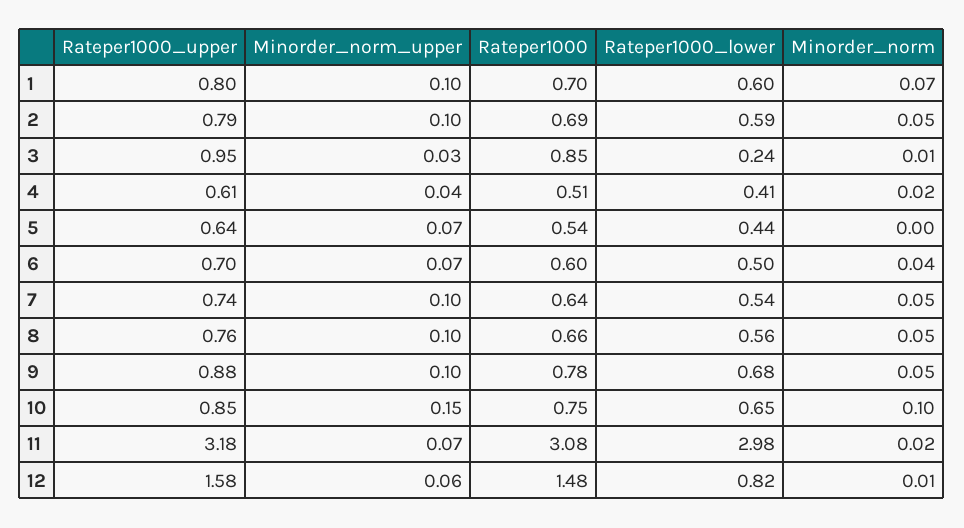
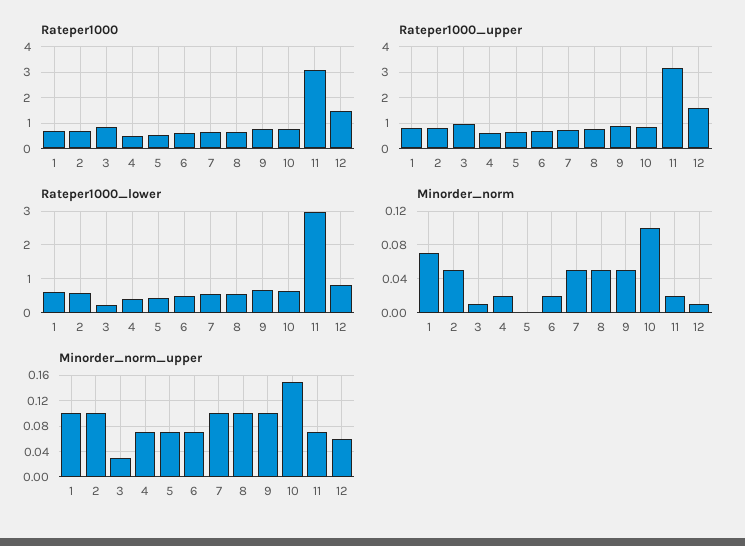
  {
    "Rateper1000_upper": {
      "1": 0.8,
      "2": 0.79,
      "3": 0.95,
      "4": 0.61,
      "5": 0.64,
      "6": 0.7,
      "7": 0.74,
      "8": 0.76,
      "9": 0.88,
      "10": 0.85,
      "11": 3.18,
      "12": 1.58
    },
    "Minorder_norm_upper": {
      "1": 0.1,
      "2": 0.1,
      "3": 0.03,
-     "4": 0.04,
+     "4": 0.07,
      "5": 0.07,
      "6": 0.07,
      "7": 0.1,
      "8": 0.1,
      "9": 0.1,
      "10": 0.15,
      "11": 0.07,
      "12": 0.06
    },
    "Rateper1000": {
      "1": 0.7,
      "2": 0.69,
      "3": 0.85,
      "4": 0.51,
      "5": 0.54,
      "6": 0.6,
      "7": 0.64,
      "8": 0.66,
      "9": 0.78,
      "10": 0.75,
      "11": 3.08,
      "12": 1.48
    },
    "Rateper1000_lower": {
      "1": 0.6,
      "2": 0.59,
      "3": 0.24,
      "4": 0.41,
      "5": 0.44,
      "6": 0.5,
      "7": 0.54,
      "8": 0.56,
      "9": 0.68,
      "10": 0.65,
      "11": 2.98,
      "12": 0.82
    },
    "Minorder_norm": {
      "1": 0.07,
      "2": 0.05,
      "3": 0.01,
      "4": 0.02,
      "5": 0,
-     "6": 0.04,
+     "6": 0.02,
      "7": 0.05,
      "8": 0.05,
      "9": 0.05,
      "10": 0.1,
      "11": 0.02,
      "12": 0.01
    }
  }

